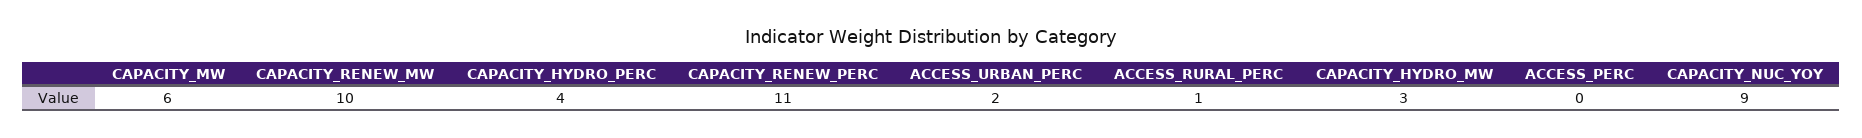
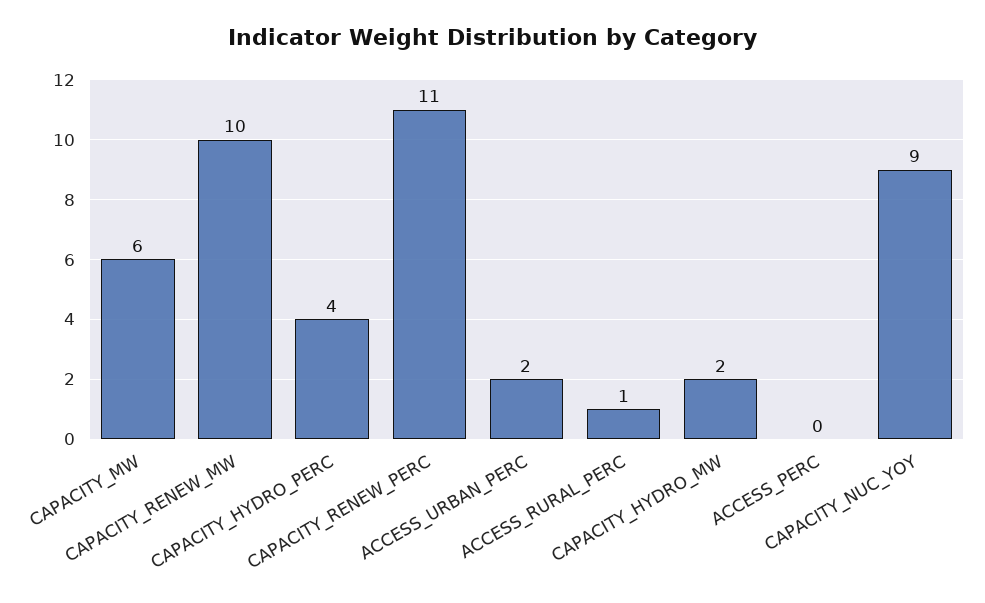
  {
    "CAPACITY_MW": 6,
    "CAPACITY_RENEW_MW": 10,
    "CAPACITY_HYDRO_PERC": 4,
    "CAPACITY_RENEW_PERC": 11,
    "ACCESS_URBAN_PERC": 2,
    "ACCESS_RURAL_PERC": 1,
-   "CAPACITY_HYDRO_MW": 3,
+   "CAPACITY_HYDRO_MW": 2,
    "ACCESS_PERC": 0,
    "CAPACITY_NUC_YOY": 9
  }

